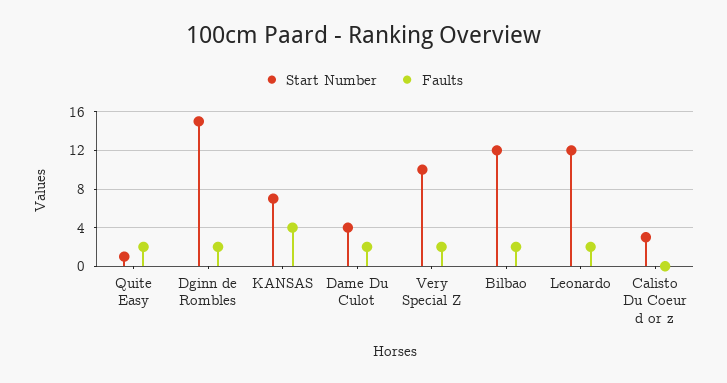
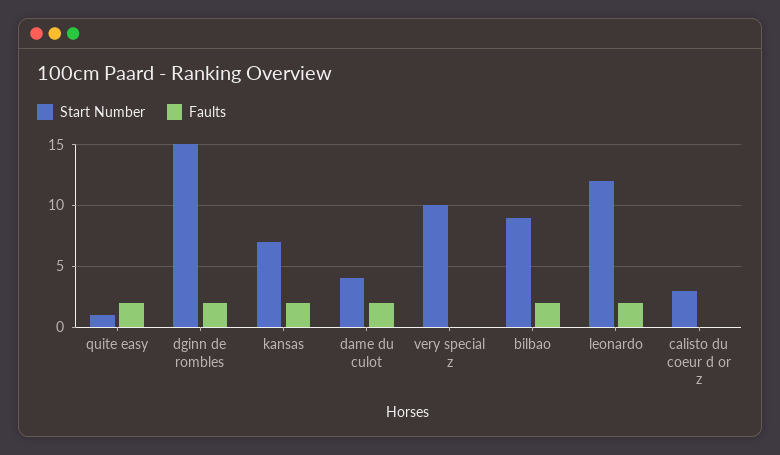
  {
    "Start Number": {
      "Quite Easy": 1,
      "Dginn de Rombles": 15,
      "KANSAS": 7,
      "Dame Du Culot": 4,
      "Very Special Z": 10,
-     "Bilbao": 12,
+     "Bilbao": 9,
      "Leonardo": 12,
      "Calisto Du Coeur d or z": 3
    },
    "Faults": {
      "Quite Easy": 2,
      "Dginn de Rombles": 2,
-     "KANSAS": 4,
+     "KANSAS": 2,
      "Dame Du Culot": 2,
-     "Very Special Z": 2,
+     "Very Special Z": 0,
      "Bilbao": 2,
      "Leonardo": 2,
      "Calisto Du Coeur d or z": 0
    }
  }

